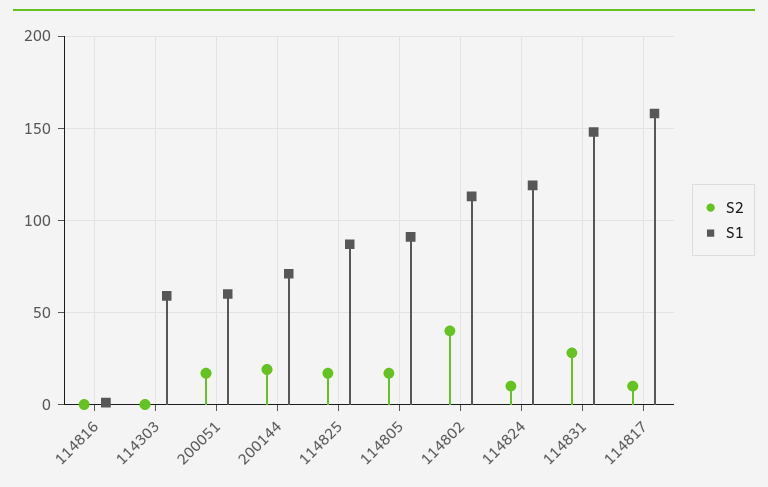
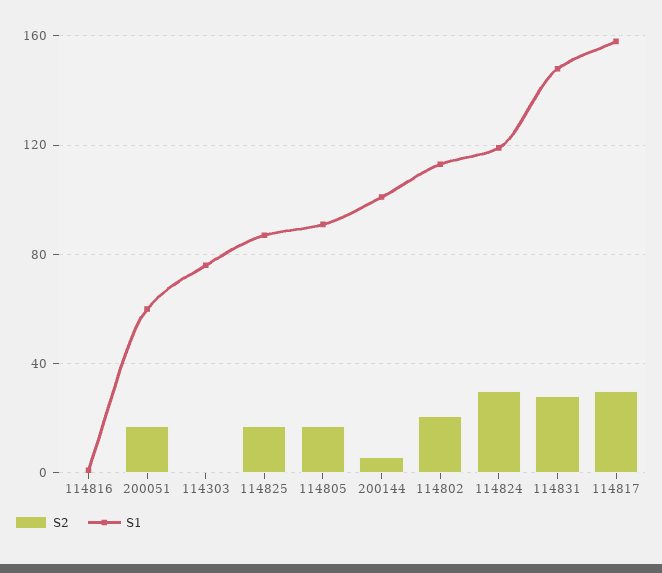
  {
    "S2": {
      "114816": 0,
      "114303": 0,
      "200051": 15,
-     "200144": 20,
+     "200144": 5,
      "114825": 15,
      "114805": 15,
-     "114802": 40,
+     "114802": 20,
-     "114824": 10,
+     "114824": 30,
      "114831": 30,
-     "114817": 10
+     "114817": 30
    },
    "S1": {
      "114816": 0,
-     "114303": 60,
+     "114303": 75,
      "200051": 60,
-     "200144": 70,
+     "200144": 100,
      "114825": 85,
      "114805": 90,
      "114802": 115,
      "114824": 120,
      "114831": 150,
      "114817": 160
    }
  }

